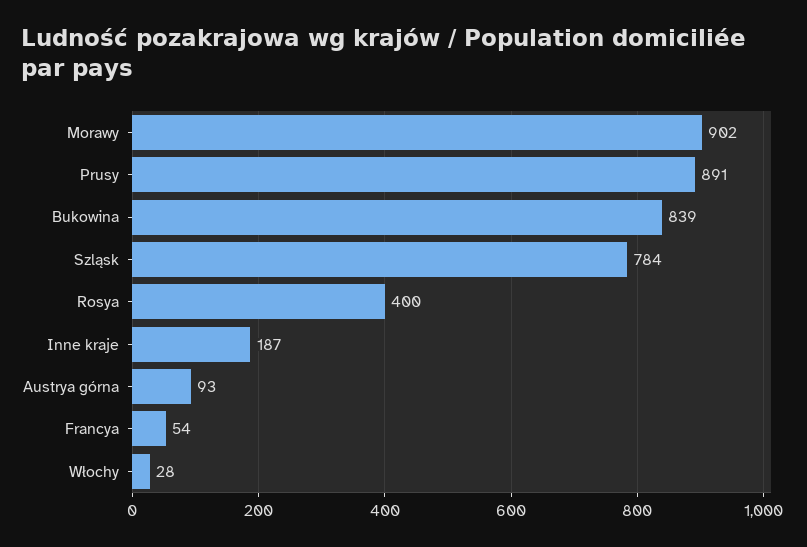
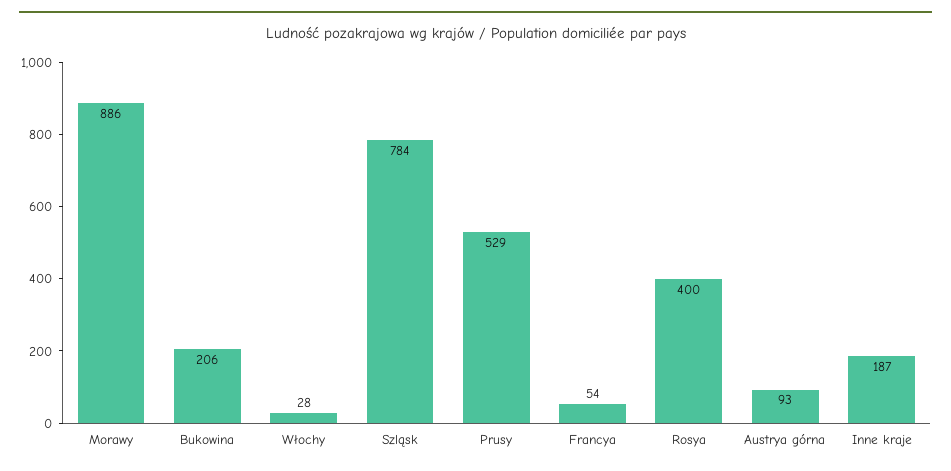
  {
-   "Morawy": 902,
+   "Morawy": 886,
-   "Prusy": 891,
+   "Prusy": 529,
-   "Bukowina": 839,
+   "Bukowina": 206,
    "Szląsk": 784,
    "Rosya": 400,
    "Inne kraje": 187,
    "Austrya górna": 93,
    "Francya": 54,
    "Włochy": 28
  }

